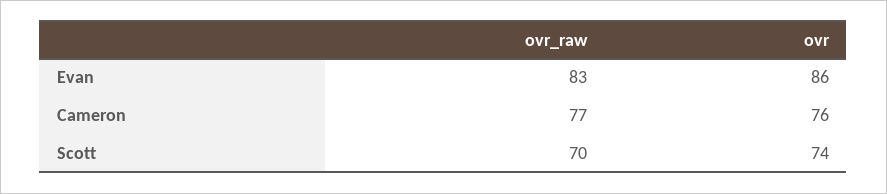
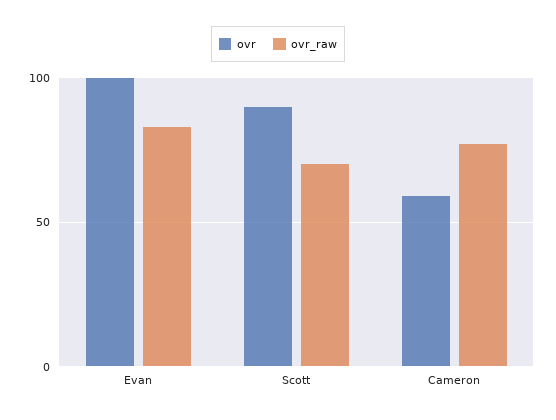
  {
    "ovr_raw": {
      "Evan": 83,
      "Cameron": 77,
      "Scott": 70
    },
    "ovr": {
-     "Evan": 86,
+     "Evan": 100,
-     "Cameron": 76,
+     "Cameron": 60,
-     "Scott": 74
+     "Scott": 90
    }
  }

